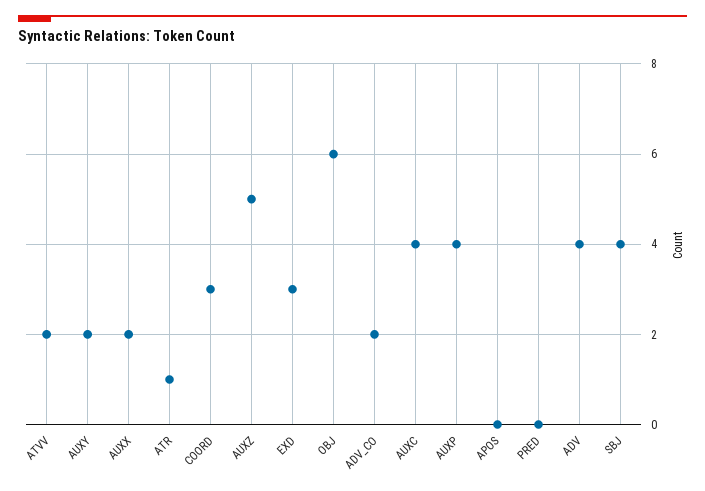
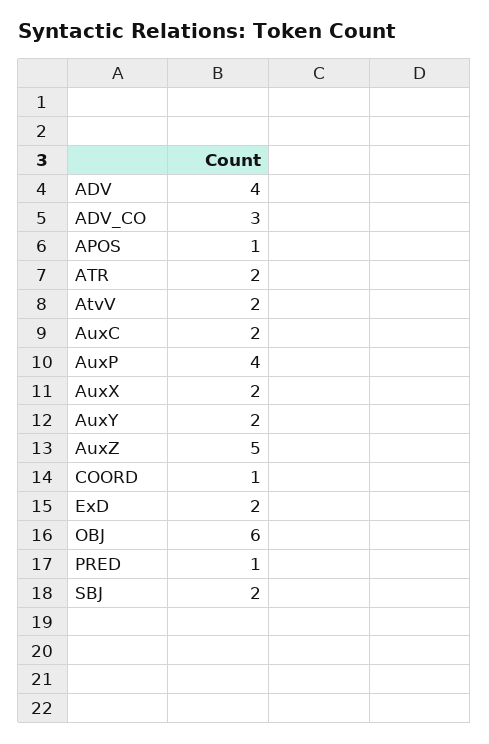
  {
    "ATVV": 2,
    "AUXY": 2,
    "AUXX": 2,
-   "ATR": 1,
+   "ATR": 2,
-   "COORD": 3,
+   "COORD": 1,
    "AUXZ": 5,
-   "EXD": 3,
+   "EXD": 2,
    "OBJ": 6,
-   "ADV_CO": 2,
+   "ADV_CO": 3,
-   "AUXC": 4,
+   "AUXC": 2,
    "AUXP": 4,
-   "APOS": 0,
+   "APOS": 1,
-   "PRED": 0,
+   "PRED": 1,
    "ADV": 4,
-   "SBJ": 4
+   "SBJ": 2
  }

